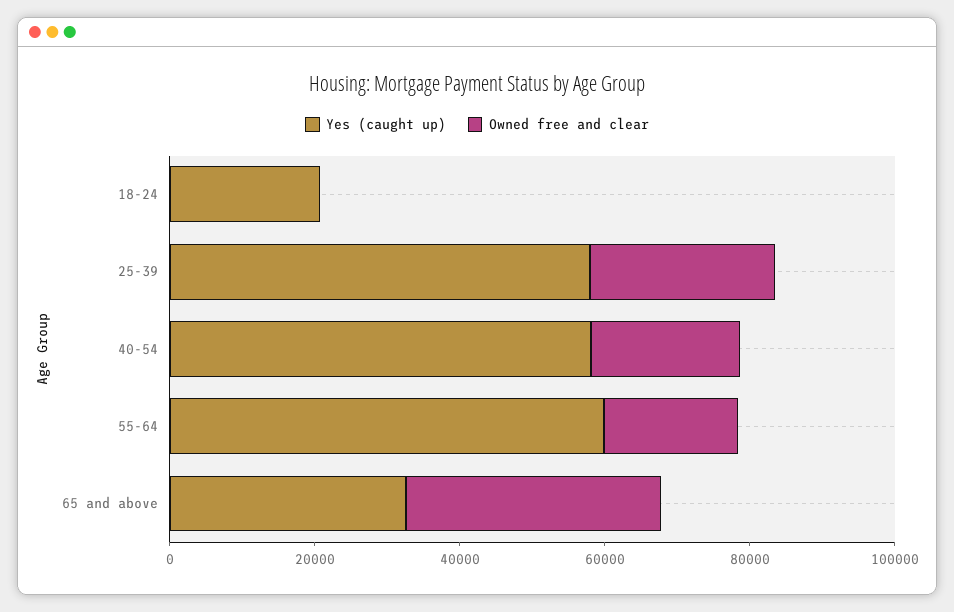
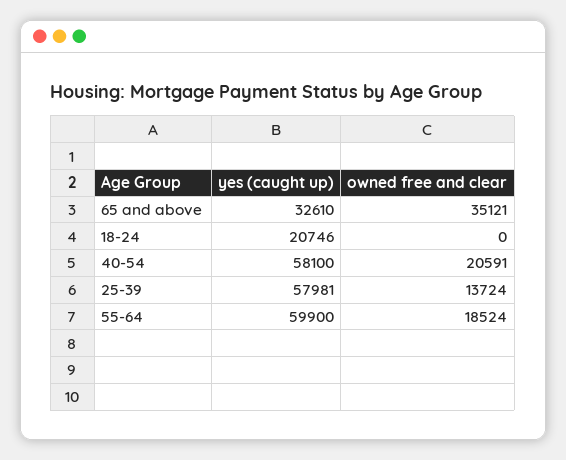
  {
    "Yes (caught up)": {
      "18-24": 20746,
      "25-39": 57981,
      "40-54": 58100,
      "55-64": 59900,
      "65 and above": 32610
    },
    "Owned free and clear": {
      "18-24": 0,
-     "25-39": 25000,
+     "25-39": 13724,
      "40-54": 20591,
      "55-64": 18524,
      "65 and above": 35121
    }
  }

